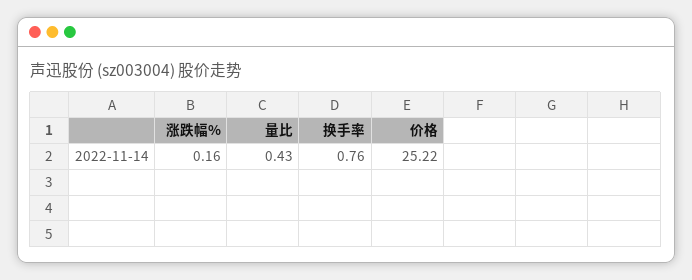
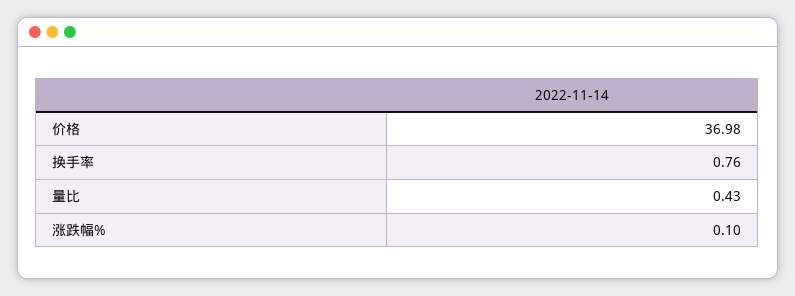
  {
-   "涨跌幅%": 0.16,
+   "涨跌幅%": 0.1,
    "量比": 0.43,
    "换手率": 0.76,
-   "价格": 25.22
+   "价格": 36.98
  }

